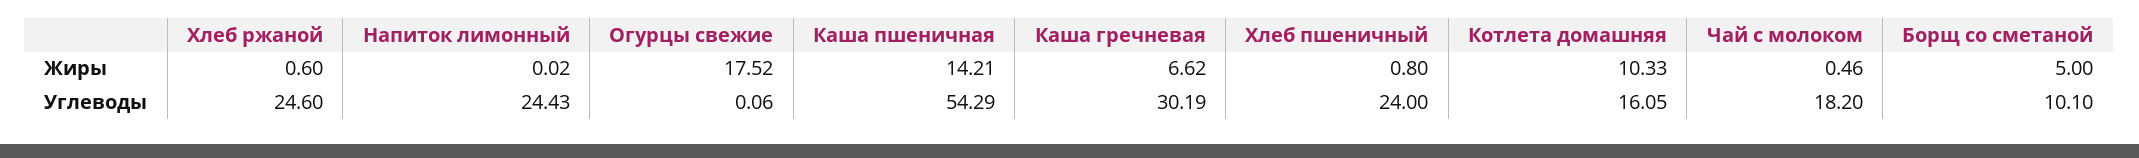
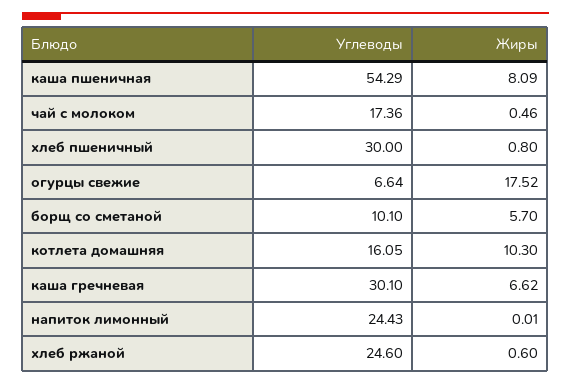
  {
    "Хлеб ржаной": {
      "Жиры": 0.6,
      "Углеводы": 24.6
    },
    "Напиток лимонный": {
-     "Жиры": 0.02,
+     "Жиры": 0.01,
      "Углеводы": 24.43
    },
    "Огурцы свежие": {
      "Жиры": 17.52,
-     "Углеводы": 0.06
+     "Углеводы": 6.64
    },
    "Каша пшеничная": {
-     "Жиры": 14.21,
+     "Жиры": 8.09,
      "Углеводы": 54.29
    },
    "Каша гречневая": {
      "Жиры": 6.62,
-     "Углеводы": 30.19
+     "Углеводы": 30.1
    },
    "Хлеб пшеничный": {
      "Жиры": 0.8,
-     "Углеводы": 24
+     "Углеводы": 30
    },
    "Котлета домашняя": {
-     "Жиры": 10.33,
+     "Жиры": 10.3,
      "Углеводы": 16.05
    },
    "Чай с молоком": {
      "Жиры": 0.46,
-     "Углеводы": 18.2
+     "Углеводы": 17.36
    },
    "Борщ со сметаной": {
-     "Жиры": 5,
+     "Жиры": 5.7,
      "Углеводы": 10.1
    }
  }

